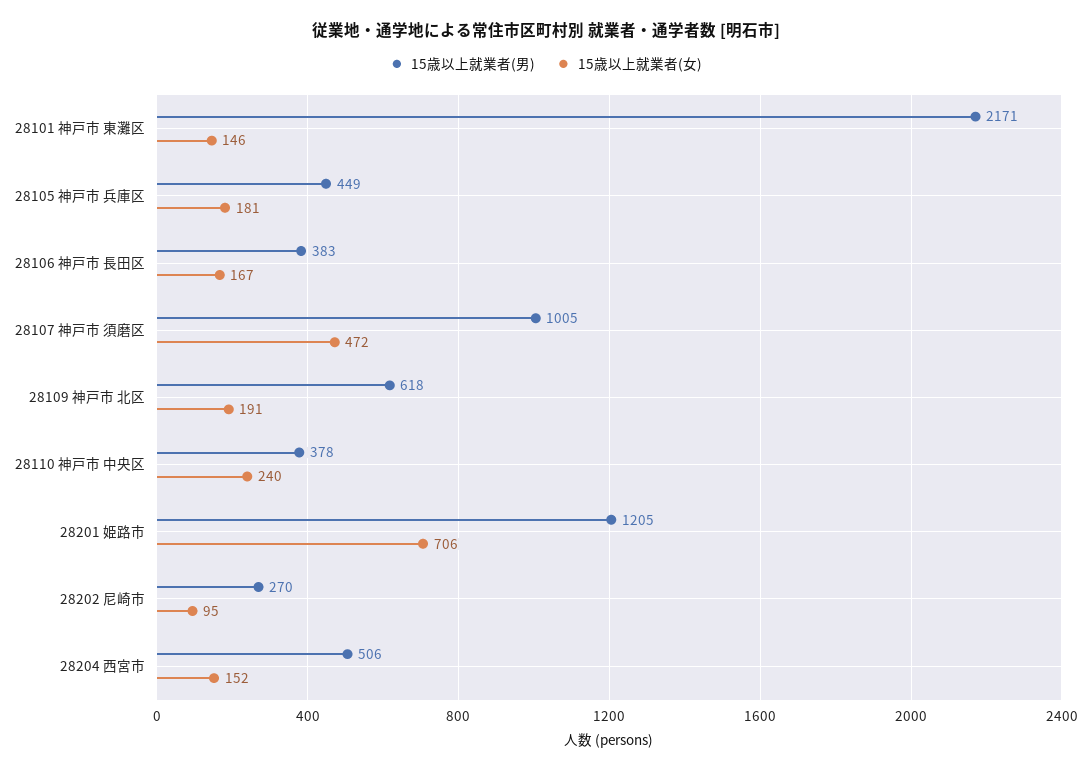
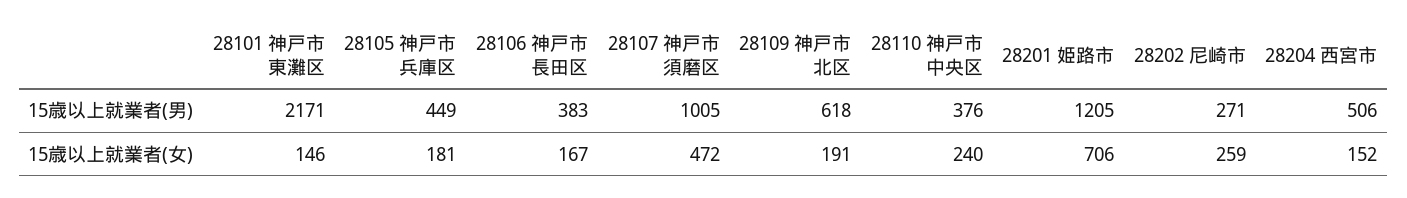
  {
    "15歳以上就業者(男)": {
      "28101 神戸市 東灘区": 2171,
      "28105 神戸市 兵庫区": 449,
      "28106 神戸市 長田区": 383,
      "28107 神戸市 須磨区": 1005,
      "28109 神戸市 北区": 618,
-     "28110 神戸市 中央区": 378,
+     "28110 神戸市 中央区": 376,
      "28201 姫路市": 1205,
-     "28202 尼崎市": 270,
+     "28202 尼崎市": 271,
      "28204 西宮市": 506
    },
    "15歳以上就業者(女)": {
      "28101 神戸市 東灘区": 146,
      "28105 神戸市 兵庫区": 181,
      "28106 神戸市 長田区": 167,
      "28107 神戸市 須磨区": 472,
      "28109 神戸市 北区": 191,
      "28110 神戸市 中央区": 240,
      "28201 姫路市": 706,
-     "28202 尼崎市": 95,
+     "28202 尼崎市": 259,
      "28204 西宮市": 152
    }
  }

